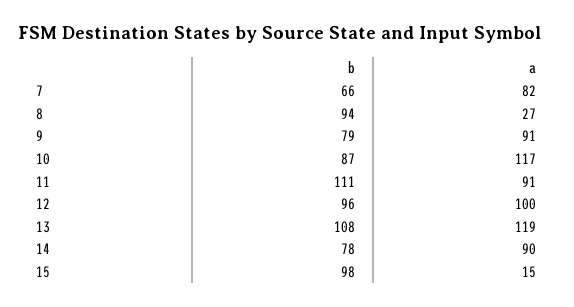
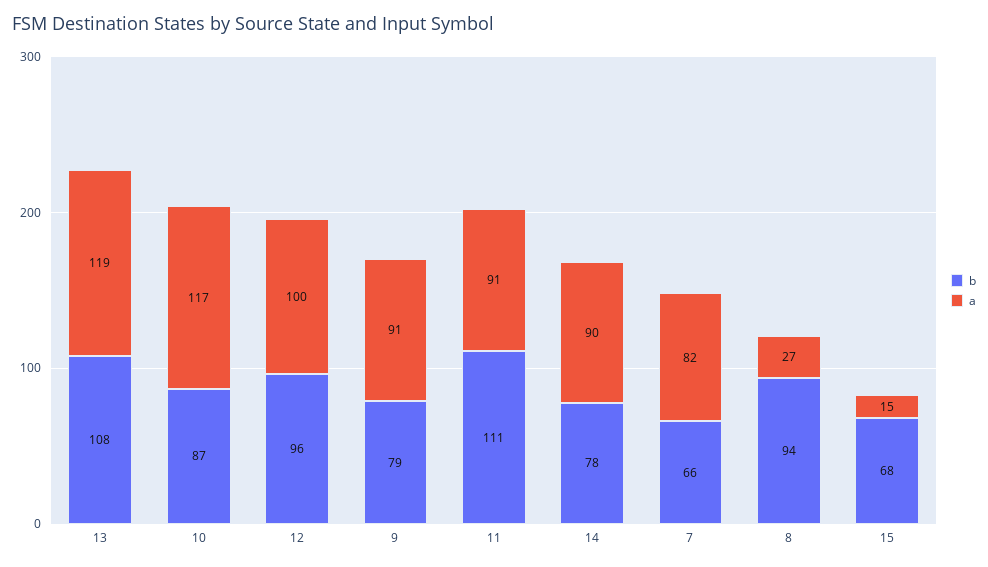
  {
    "b": {
      "7": 66,
      "8": 94,
      "9": 79,
      "10": 87,
      "11": 111,
      "12": 96,
      "13": 108,
      "14": 78,
-     "15": 98
+     "15": 68
    },
    "a": {
      "7": 82,
      "8": 27,
      "9": 91,
      "10": 117,
      "11": 91,
      "12": 100,
      "13": 119,
      "14": 90,
      "15": 15
    }
  }

